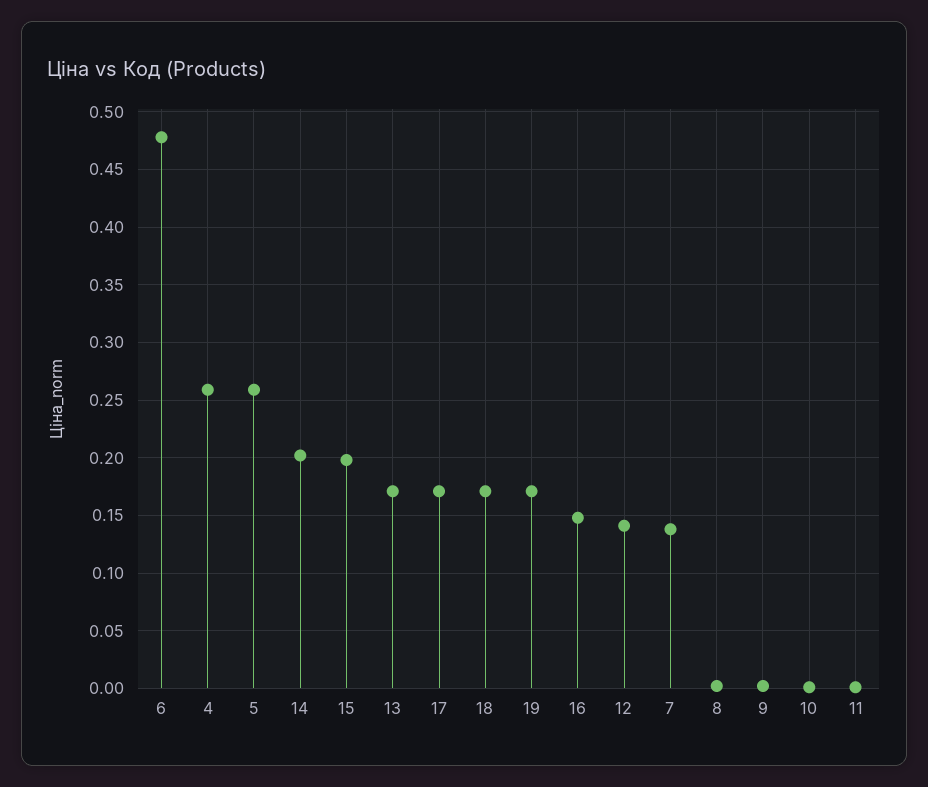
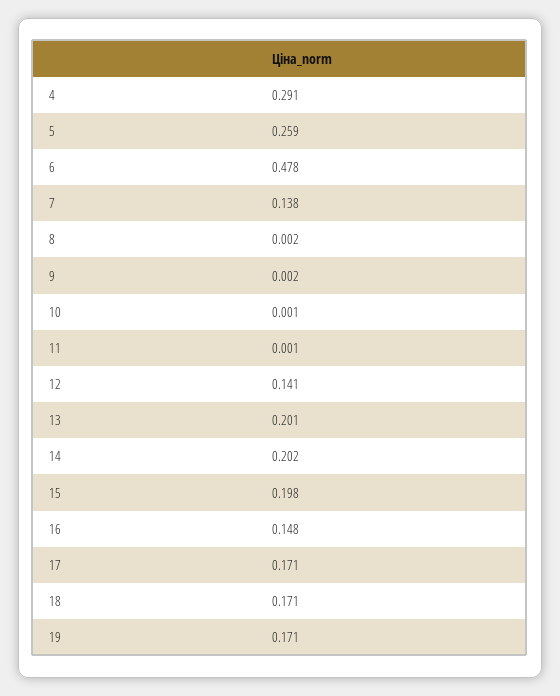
  {
    "6": 0.478,
-   "4": 0.26,
+   "4": 0.291,
    "5": 0.259,
    "14": 0.202,
    "15": 0.198,
-   "13": 0.17,
+   "13": 0.201,
    "17": 0.171,
    "18": 0.171,
    "19": 0.171,
    "16": 0.148,
    "12": 0.141,
    "7": 0.138,
    "8": 0.002,
    "9": 0.002,
    "10": 0.001,
    "11": 0.001
  }

